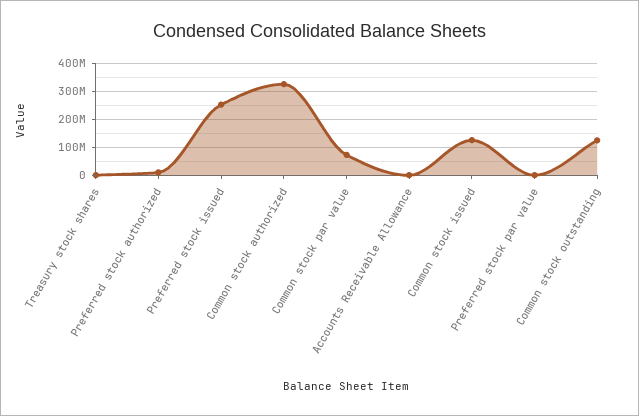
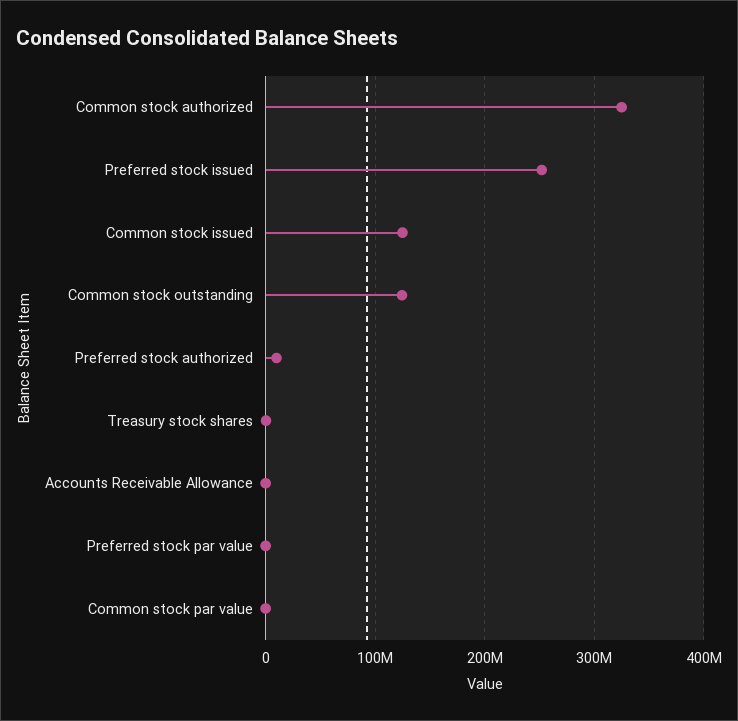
  {
    "Treasury stock shares": 0,
    "Preferred stock authorized": 10000000,
    "Preferred stock issued": 250000000,
    "Common stock authorized": 330000000,
-   "Common stock par value": 75000000,
+   "Common stock par value": 0,
    "Accounts Receivable Allowance": 0,
    "Common stock issued": 120000000,
    "Preferred stock par value": 0,
    "Common stock outstanding": 120000000
  }

